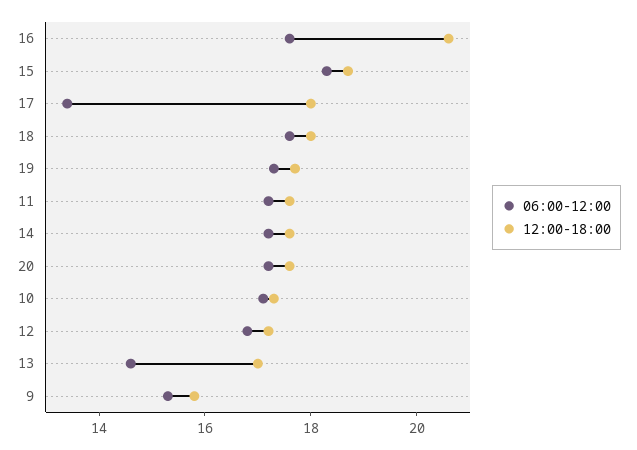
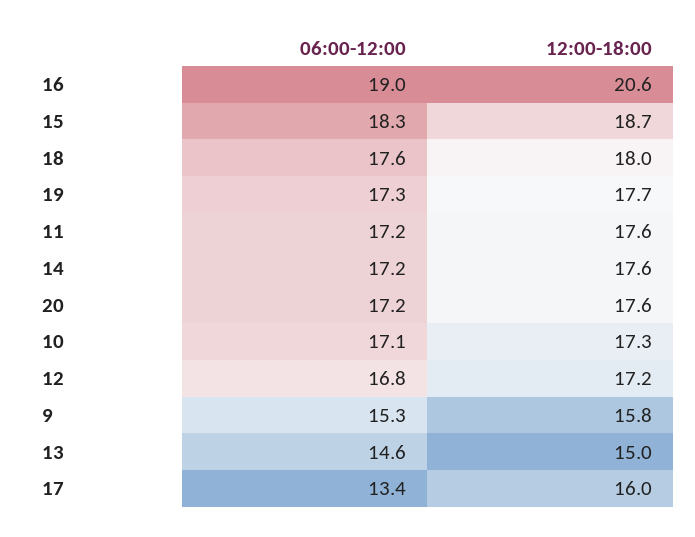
  {
    "06:00-12:00": {
-     "16": 17.5,
+     "16": 19,
      "15": 18.3,
      "17": 13.4,
      "18": 17.6,
      "19": 17.3,
      "11": 17.2,
      "14": 17.2,
      "20": 17.2,
      "10": 17.1,
      "12": 16.8,
      "13": 14.6,
      "9": 15.3
    },
    "12:00-18:00": {
      "16": 20.6,
      "15": 18.7,
-     "17": 18,
+     "17": 16,
      "18": 18,
      "19": 17.7,
      "11": 17.6,
      "14": 17.6,
      "20": 17.6,
      "10": 17.3,
      "12": 17.2,
-     "13": 17,
+     "13": 15,
      "9": 15.8
    }
  }

